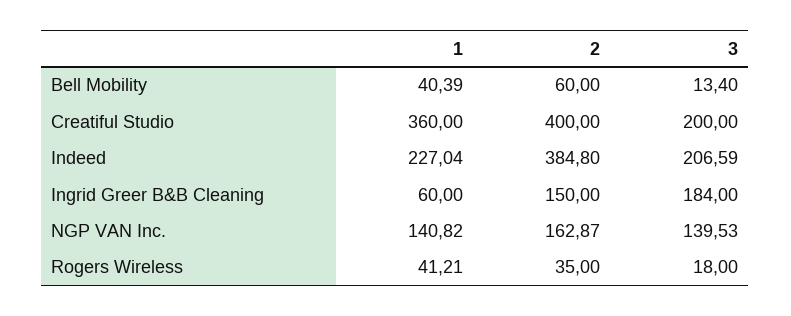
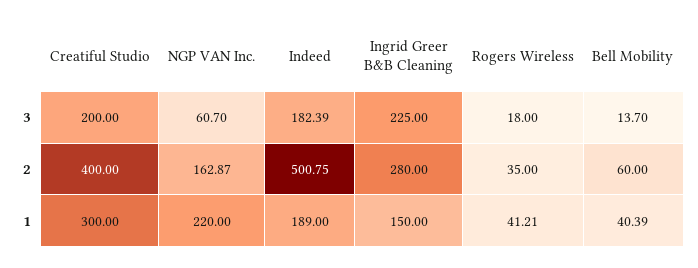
  {
    "1": {
      "Bell Mobility": 40.39,
-     "Creatiful Studio": 360,
+     "Creatiful Studio": 300,
-     "Indeed": 227.04,
+     "Indeed": 189,
-     "Ingrid Greer B&B Cleaning": 60,
+     "Ingrid Greer B&B Cleaning": 150,
-     "NGP VAN Inc.": 140.82,
+     "NGP VAN Inc.": 220,
      "Rogers Wireless": 41.21
    },
    "2": {
      "Bell Mobility": 60,
      "Creatiful Studio": 400,
-     "Indeed": 384.8,
+     "Indeed": 500.75,
-     "Ingrid Greer B&B Cleaning": 150,
+     "Ingrid Greer B&B Cleaning": 280,
      "NGP VAN Inc.": 162.87,
      "Rogers Wireless": 35
    },
    "3": {
-     "Bell Mobility": 13.4,
+     "Bell Mobility": 13.7,
      "Creatiful Studio": 200,
-     "Indeed": 206.59,
+     "Indeed": 182.39,
-     "Ingrid Greer B&B Cleaning": 184,
+     "Ingrid Greer B&B Cleaning": 225,
-     "NGP VAN Inc.": 139.53,
+     "NGP VAN Inc.": 60.7,
      "Rogers Wireless": 18
    }
  }

